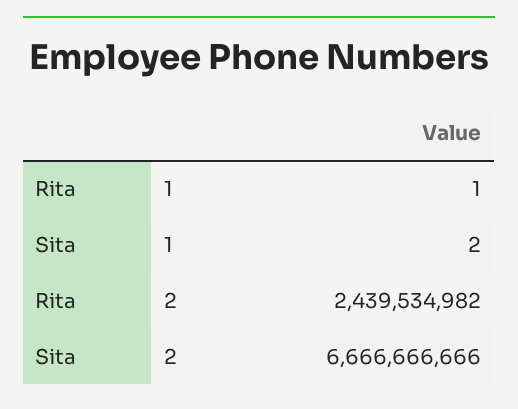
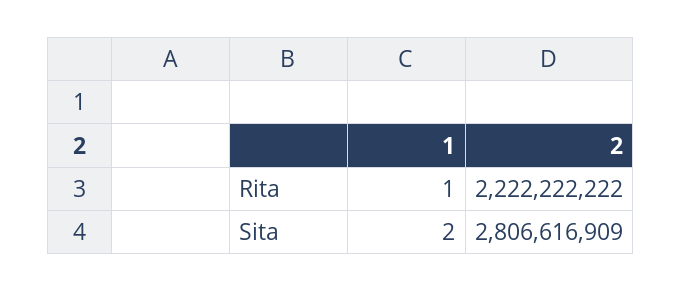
  {
    "Rita": {
      "1": 1,
-     "2": 2439534982
+     "2": 2222222222
    },
    "Sita": {
      "1": 2,
-     "2": 6666666666
+     "2": 2806616909
    }
  }

